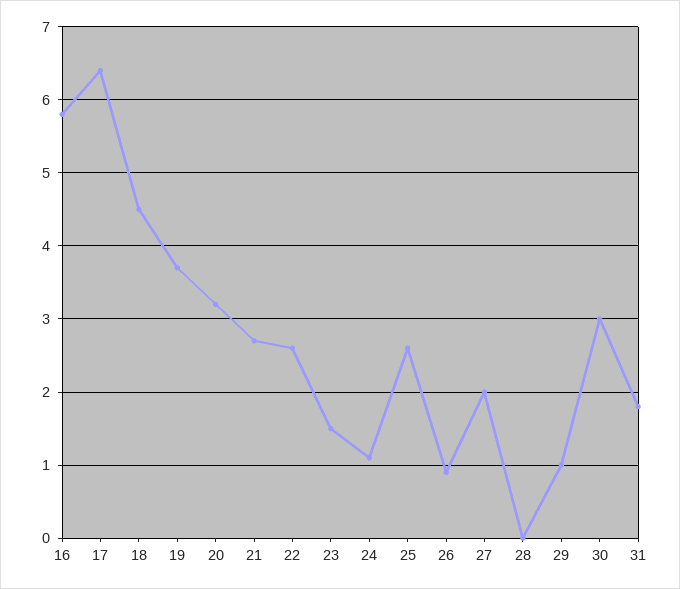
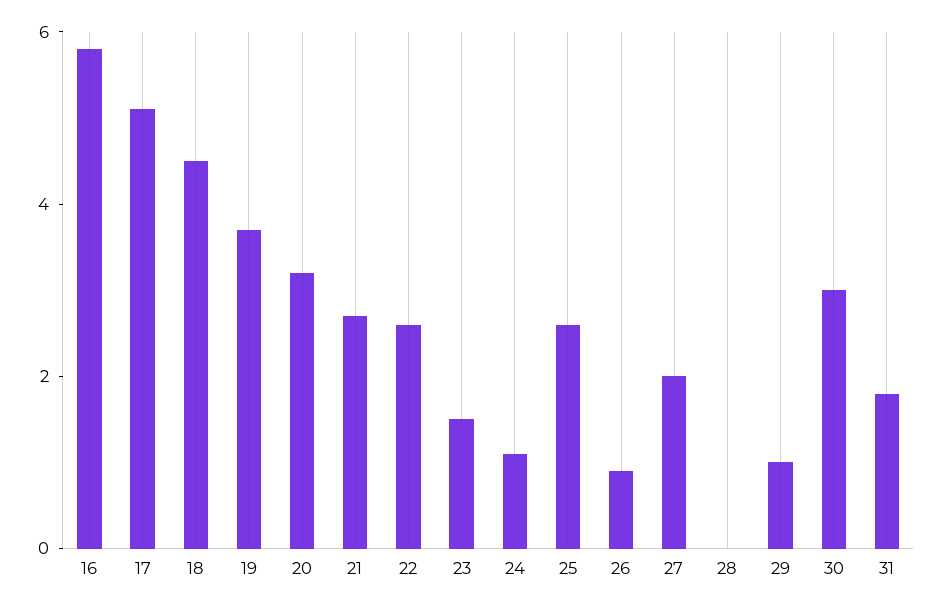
  {
    "16": 5.8,
-   "17": 6.4,
+   "17": 5,
    "18": 4.5,
    "19": 3.7,
    "20": 3.2,
    "21": 2.7,
    "22": 2.6,
    "23": 1.5,
    "24": 1.1,
    "25": 2.6,
    "26": 0.9,
    "27": 2,
    "28": 0,
    "29": 1,
    "30": 3,
    "31": 1.8
  }

